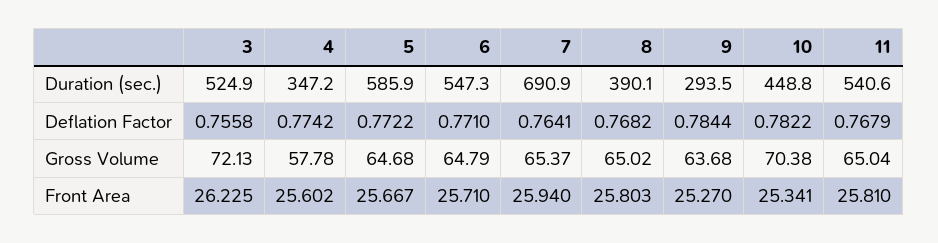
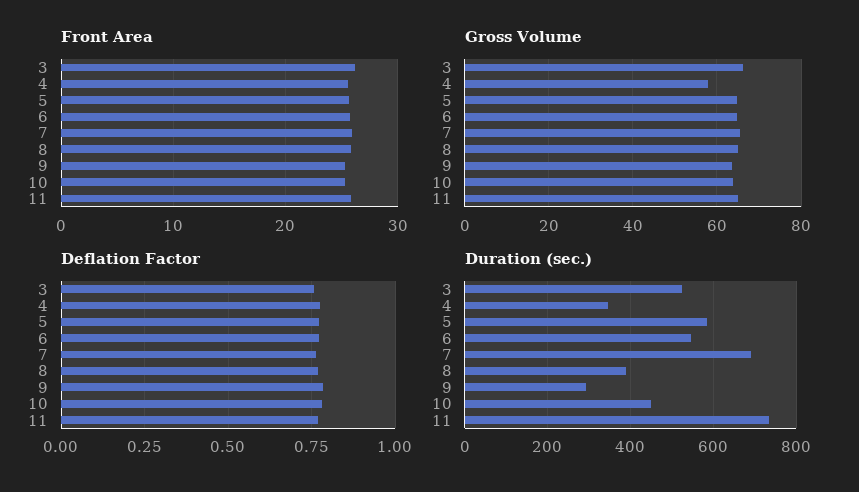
  {
    "Duration (sec.)": {
      "3": 524.9,
      "4": 347.2,
      "5": 585.9,
      "6": 547.3,
      "7": 690.9,
      "8": 390.1,
      "9": 293.5,
      "10": 448.8,
-     "11": 540.6
+     "11": 740
    },
    "Deflation Factor": {
      "3": 0.7558,
      "4": 0.7742,
      "5": 0.7722,
      "6": 0.771,
      "7": 0.7641,
      "8": 0.7682,
      "9": 0.7844,
      "10": 0.7822,
      "11": 0.7679
    },
    "Gross Volume": {
-     "3": 72.13,
+     "3": 66,
      "4": 57.78,
      "5": 64.68,
      "6": 64.79,
      "7": 65.37,
      "8": 65.02,
      "9": 63.68,
-     "10": 70.38,
+     "10": 64,
      "11": 65.04
    },
    "Front Area": {
      "3": 26.225,
      "4": 25.602,
      "5": 25.667,
      "6": 25.71,
      "7": 25.94,
      "8": 25.803,
      "9": 25.27,
      "10": 25.341,
      "11": 25.81
    }
  }

